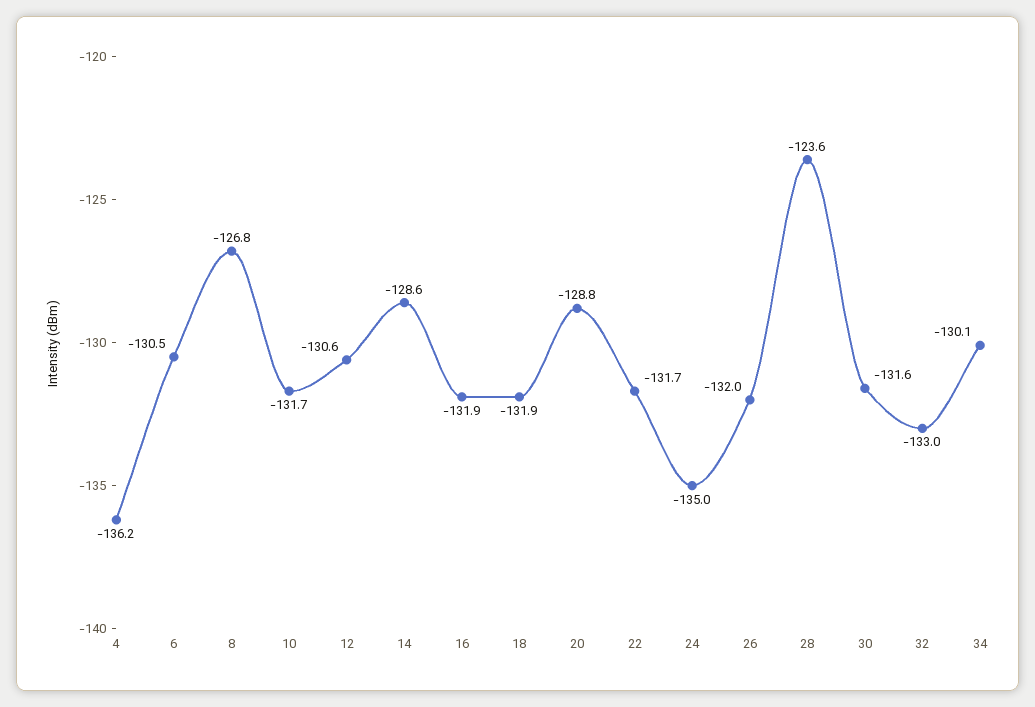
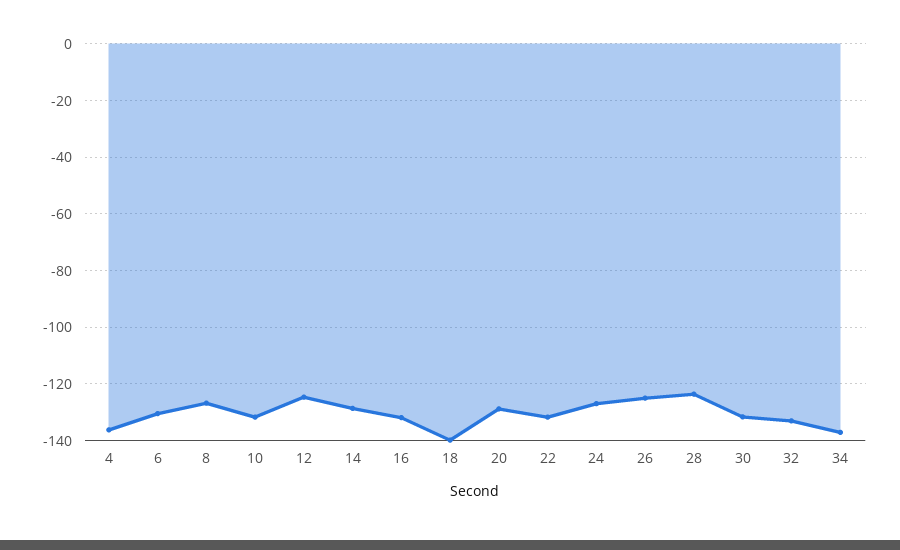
  {
    "4": -136.2,
    "6": -130.5,
    "8": -126.8,
    "10": -131.7,
-   "12": -130.6,
+   "12": -125,
    "14": -128.6,
    "16": -131.9,
-   "18": -131.9,
+   "18": -140,
    "20": -128.8,
    "22": -131.7,
-   "24": -135,
+   "24": -127.5,
-   "26": -132,
+   "26": -125,
    "28": -123.6,
    "30": -131.6,
    "32": -133,
-   "34": -130.1
+   "34": -137.5
  }

